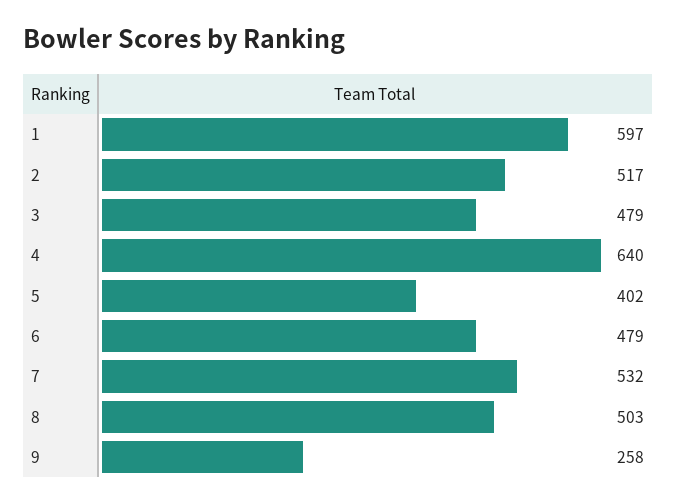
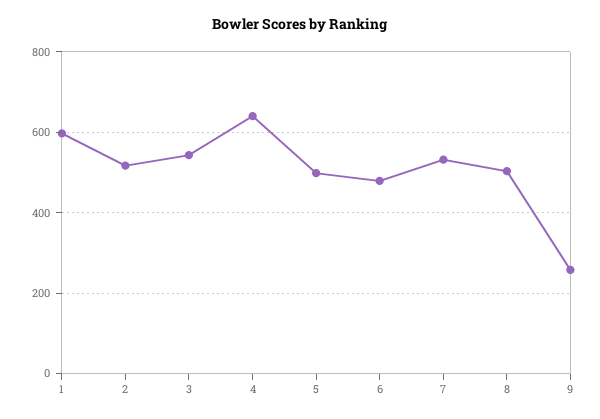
  {
    "1": 597,
    "2": 517,
-   "3": 479,
+   "3": 540,
    "4": 640,
-   "5": 402,
+   "5": 500,
    "6": 479,
    "7": 532,
    "8": 503,
    "9": 258
  }

